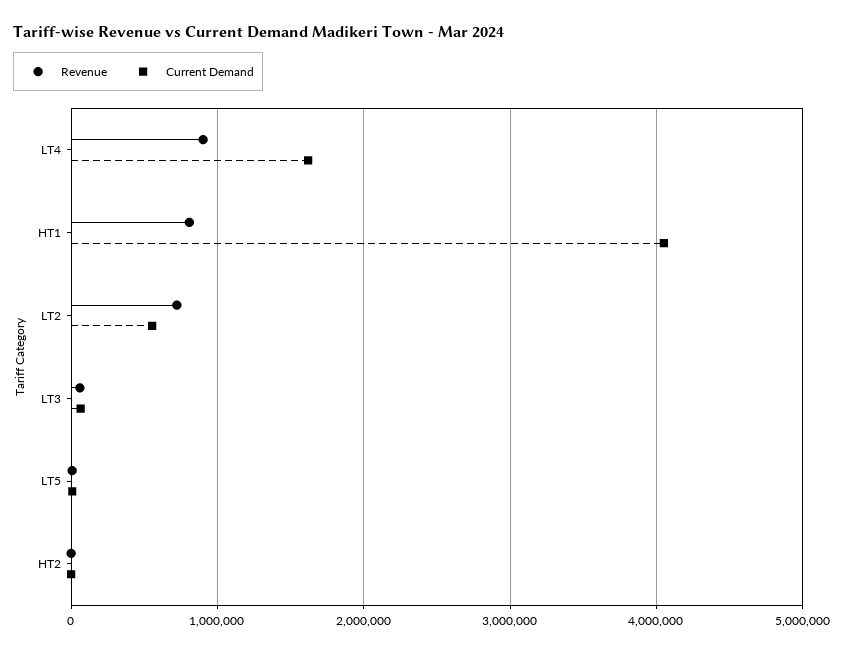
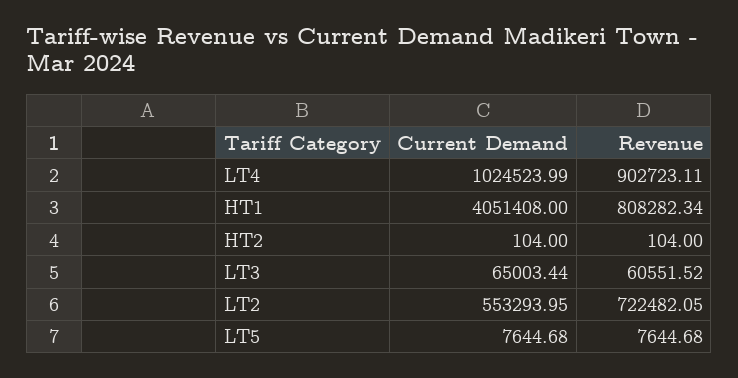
  {
    "Revenue": {
      "LT4": 902723.11,
      "HT1": 808282.34,
      "LT2": 722482.05,
      "LT3": 60551.52,
      "LT5": 7644.68,
      "HT2": 104
    },
    "Current Demand": {
-     "LT4": 1600000,
+     "LT4": 1024523.99,
      "HT1": 4051408,
      "LT2": 553293.95,
      "LT3": 65003.44,
      "LT5": 7644.68,
      "HT2": 104
    }
  }

